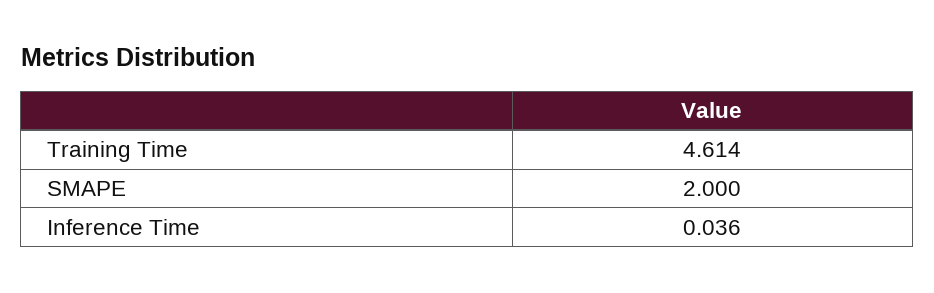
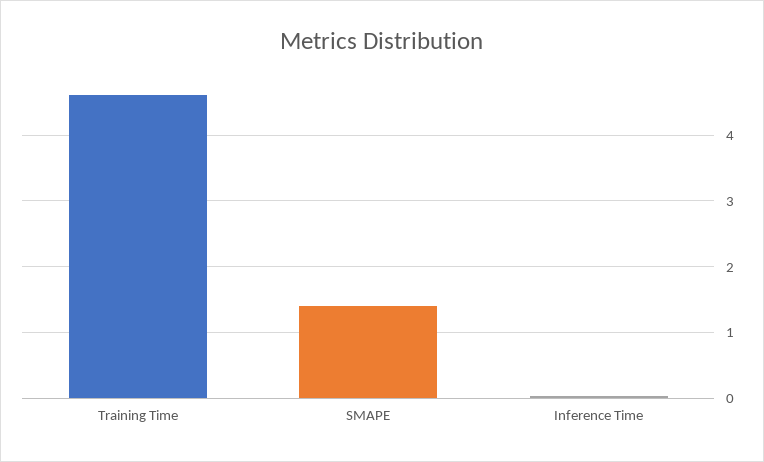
  {
    "Training Time": 4.614,
-   "SMAPE": 2,
+   "SMAPE": 1.4,
    "Inference Time": 0.036
  }

